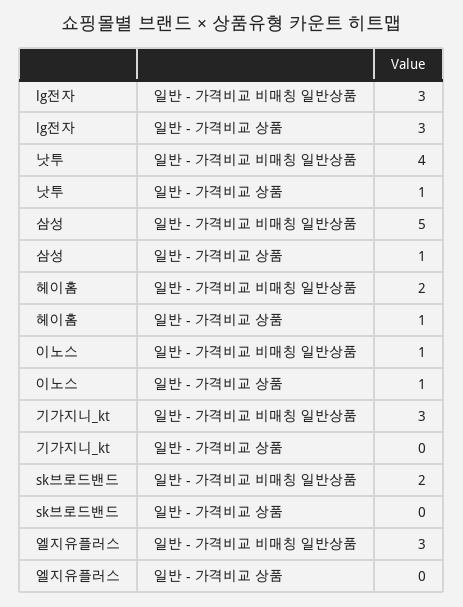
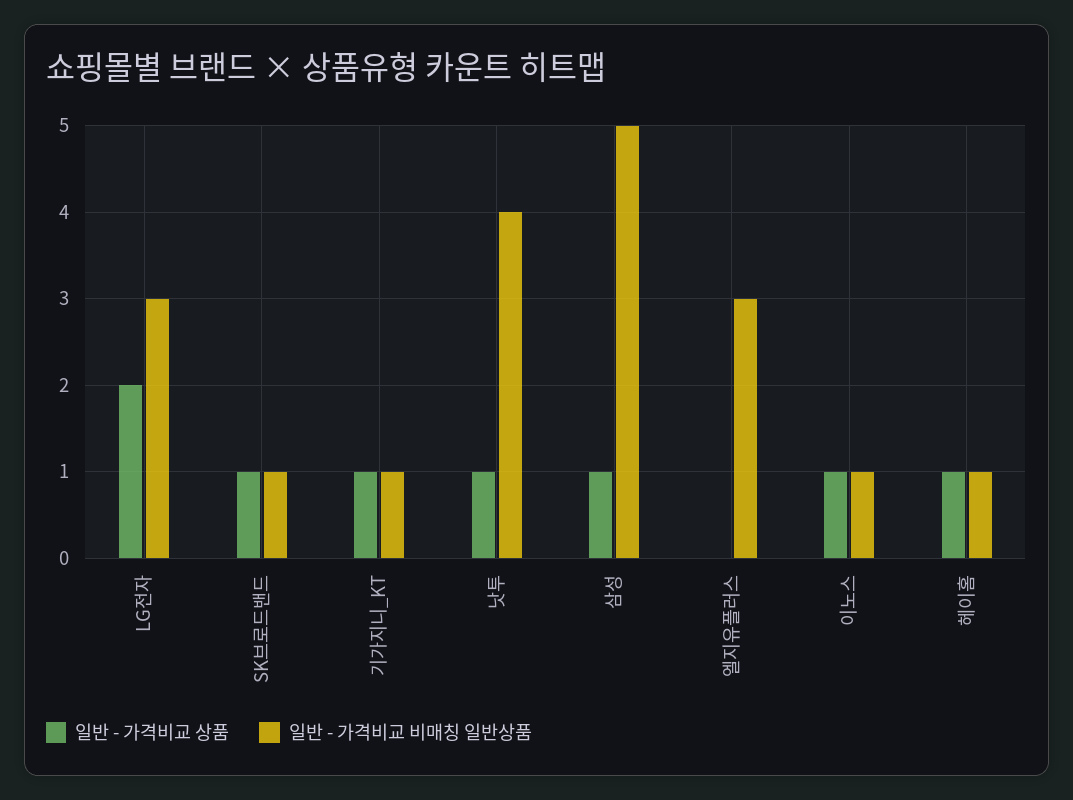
  {
    "일반 - 가격비교 비매칭 일반상품": {
      "lg전자": 3,
      "낫투": 4,
      "삼성": 5,
-     "헤이홈": 2,
+     "헤이홈": 1,
      "이노스": 1,
-     "기가지니_kt": 3,
+     "기가지니_kt": 1,
-     "sk브로드밴드": 2,
+     "sk브로드밴드": 1,
      "엘지유플러스": 3
    },
    "일반 - 가격비교 상품": {
-     "lg전자": 3,
+     "lg전자": 2,
      "낫투": 1,
      "삼성": 1,
      "헤이홈": 1,
      "이노스": 1,
-     "기가지니_kt": 0,
+     "기가지니_kt": 1,
-     "sk브로드밴드": 0,
+     "sk브로드밴드": 1,
      "엘지유플러스": 0
    }
  }

